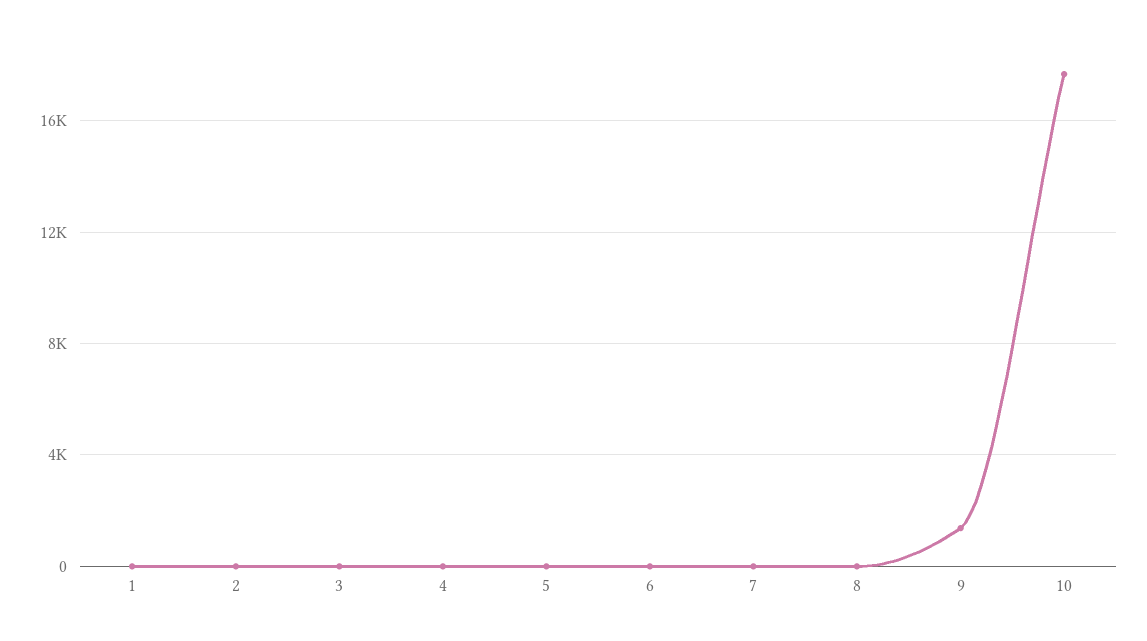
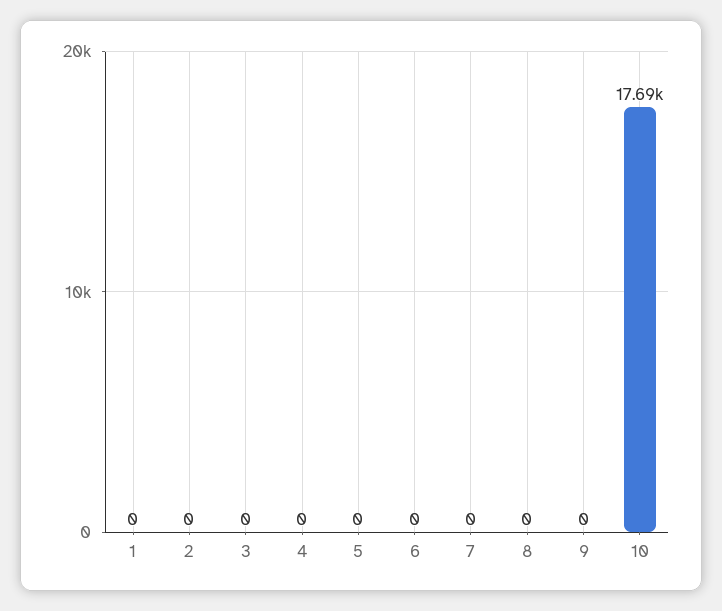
  {
    "1": 0,
    "2": 0,
    "3": 0,
    "4": 0,
    "5": 0,
    "6": 0,
    "7": 0,
    "8": 0,
-   "9": 1500,
+   "9": 0,
    "10": 17690
  }

